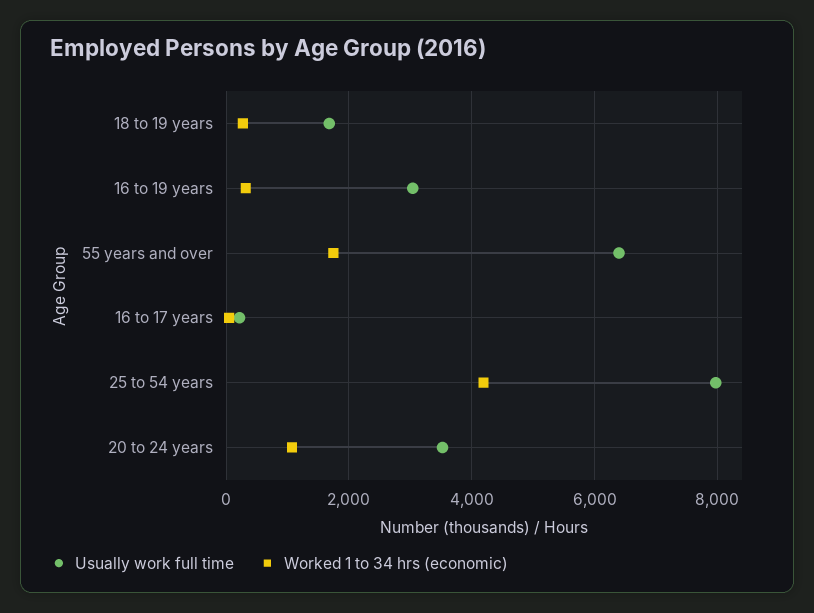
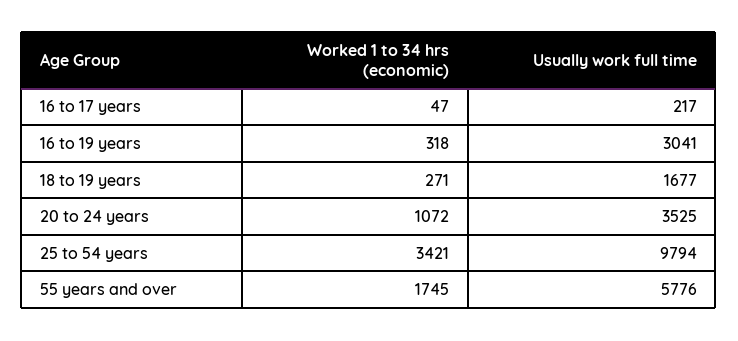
  {
    "Usually work full time": {
      "18 to 19 years": 1677,
      "16 to 19 years": 3041,
-     "55 years and over": 6400,
+     "55 years and over": 5776,
      "16 to 17 years": 217,
-     "25 to 54 years": 8000,
+     "25 to 54 years": 9794,
      "20 to 24 years": 3525
    },
    "Worked 1 to 34 hrs (economic)": {
      "18 to 19 years": 271,
      "16 to 19 years": 318,
      "55 years and over": 1745,
      "16 to 17 years": 47,
-     "25 to 54 years": 4200,
+     "25 to 54 years": 3421,
      "20 to 24 years": 1072
    }
  }

